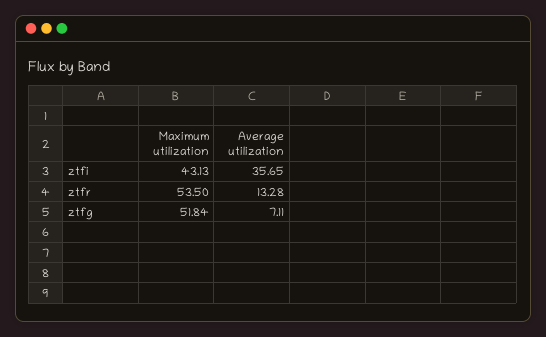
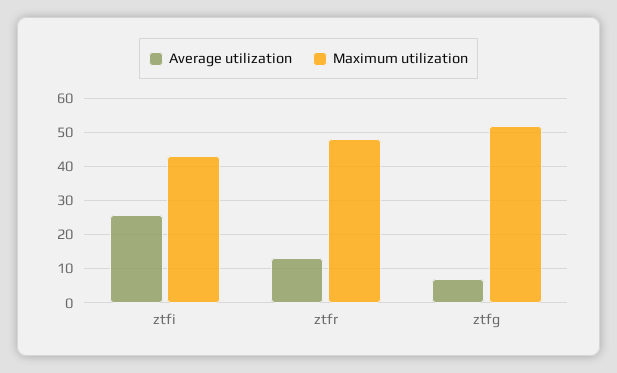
  {
    "Maximum utilization": {
      "ztfi": 43.13,
-     "ztfr": 53.5,
+     "ztfr": 48,
      "ztfg": 51.84
    },
    "Average utilization": {
-     "ztfi": 35.65,
+     "ztfi": 26,
      "ztfr": 13.28,
      "ztfg": 7.11
    }
  }

